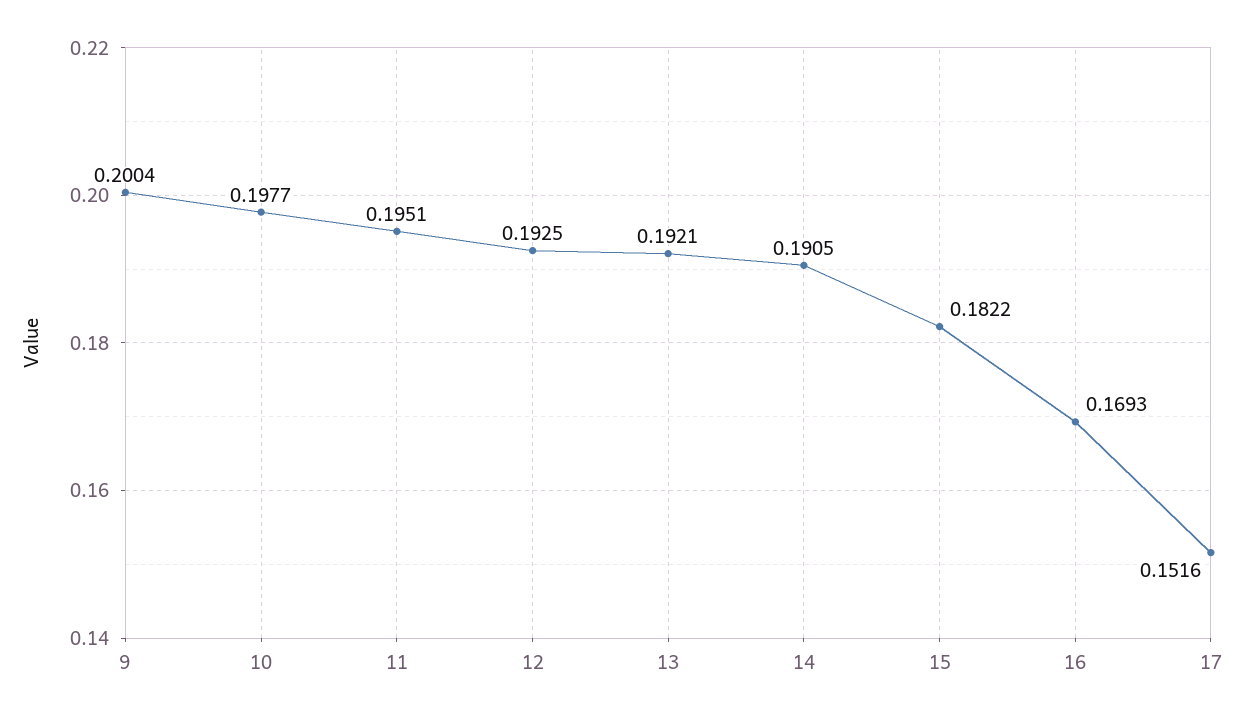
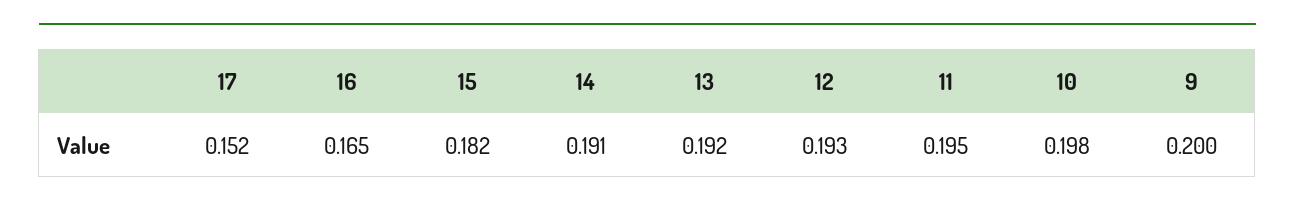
  {
    "9": 0.2004,
    "10": 0.1977,
    "11": 0.1951,
    "12": 0.1925,
    "13": 0.1921,
    "14": 0.1905,
    "15": 0.1822,
-   "16": 0.1693,
+   "16": 0.165,
    "17": 0.1516
  }

